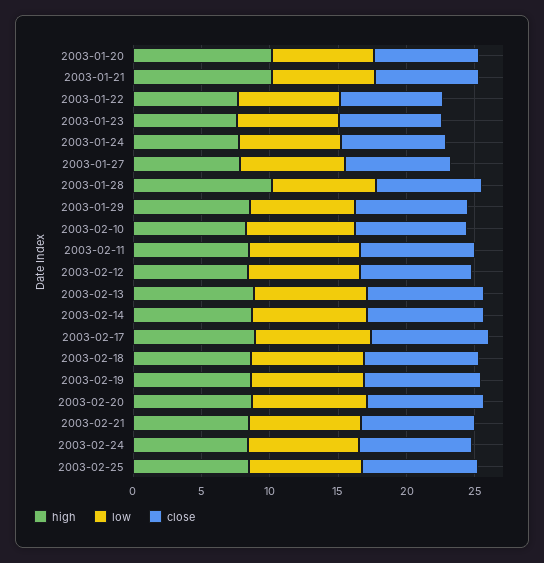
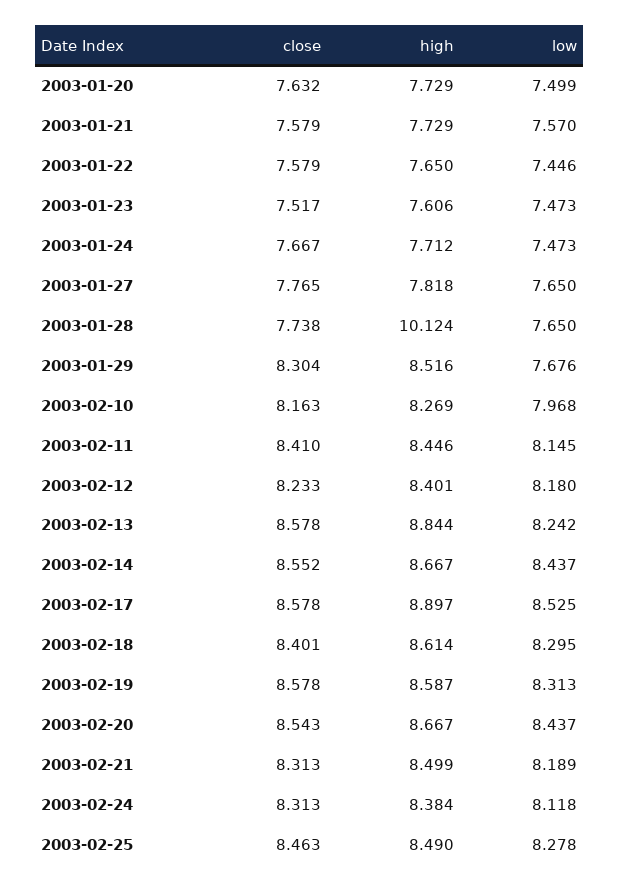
  {
    "high": {
-     "2003-01-20": 10,
+     "2003-01-20": 7.729,
-     "2003-01-21": 10,
+     "2003-01-21": 7.729,
      "2003-01-22": 7.65,
      "2003-01-23": 7.606,
      "2003-01-24": 7.712,
      "2003-01-27": 7.818,
      "2003-01-28": 10.124,
      "2003-01-29": 8.516,
      "2003-02-10": 8.269,
      "2003-02-11": 8.446,
      "2003-02-12": 8.401,
      "2003-02-13": 8.844,
      "2003-02-14": 8.667,
      "2003-02-17": 8.897,
      "2003-02-18": 8.614,
      "2003-02-19": 8.587,
      "2003-02-20": 8.667,
      "2003-02-21": 8.499,
      "2003-02-24": 8.384,
      "2003-02-25": 8.49
    },
    "low": {
      "2003-01-20": 7.499,
      "2003-01-21": 7.57,
      "2003-01-22": 7.446,
      "2003-01-23": 7.473,
      "2003-01-24": 7.473,
      "2003-01-27": 7.65,
      "2003-01-28": 7.65,
      "2003-01-29": 7.676,
      "2003-02-10": 7.968,
      "2003-02-11": 8.145,
      "2003-02-12": 8.18,
      "2003-02-13": 8.242,
      "2003-02-14": 8.437,
      "2003-02-17": 8.525,
      "2003-02-18": 8.295,
      "2003-02-19": 8.313,
      "2003-02-20": 8.437,
      "2003-02-21": 8.189,
      "2003-02-24": 8.118,
      "2003-02-25": 8.278
    },
    "close": {
      "2003-01-20": 7.632,
      "2003-01-21": 7.579,
      "2003-01-22": 7.579,
      "2003-01-23": 7.517,
      "2003-01-24": 7.667,
      "2003-01-27": 7.765,
      "2003-01-28": 7.738,
      "2003-01-29": 8.304,
      "2003-02-10": 8.163,
      "2003-02-11": 8.41,
      "2003-02-12": 8.233,
      "2003-02-13": 8.578,
      "2003-02-14": 8.552,
      "2003-02-17": 8.578,
      "2003-02-18": 8.401,
      "2003-02-19": 8.578,
      "2003-02-20": 8.543,
      "2003-02-21": 8.313,
      "2003-02-24": 8.313,
      "2003-02-25": 8.463
    }
  }

